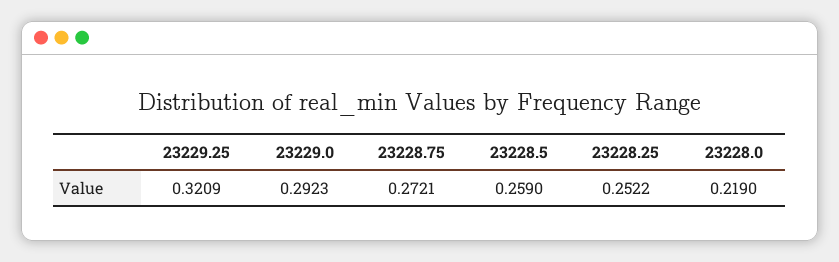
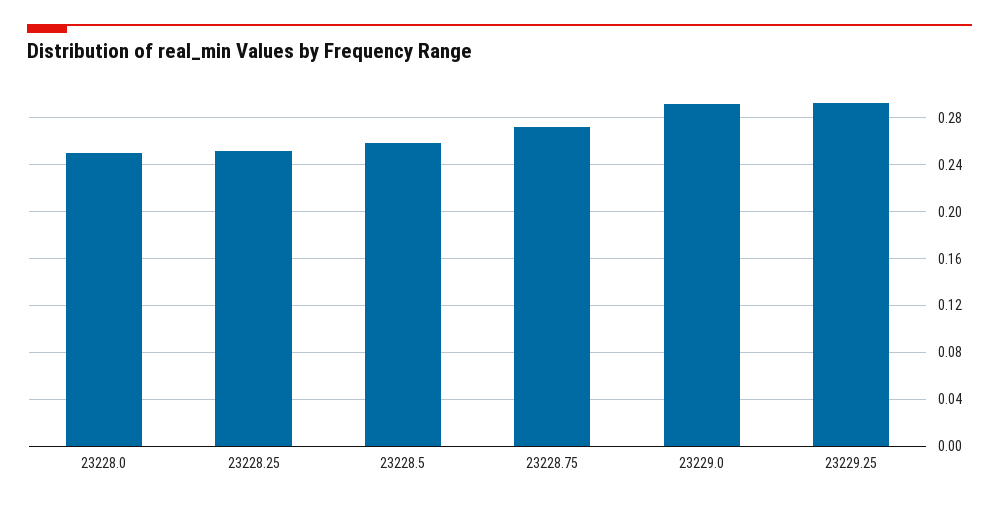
  {
-   "23229.25": 0.3209,
+   "23229.25": 0.29,
    "23229.0": 0.2923,
    "23228.75": 0.2721,
    "23228.5": 0.259,
    "23228.25": 0.2522,
-   "23228.0": 0.219
+   "23228.0": 0.25
  }

